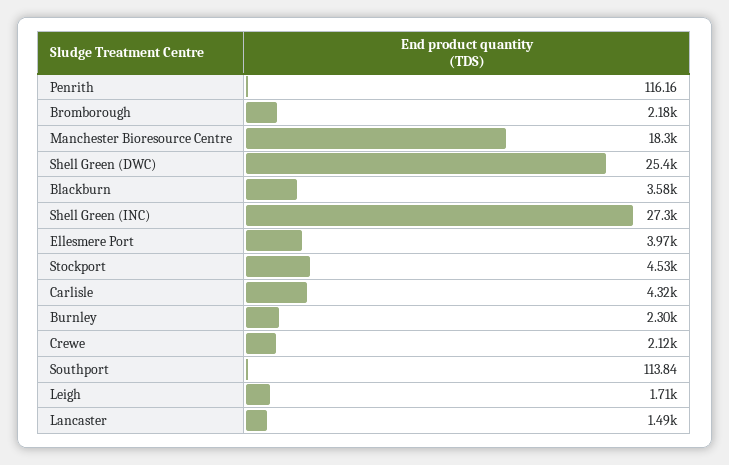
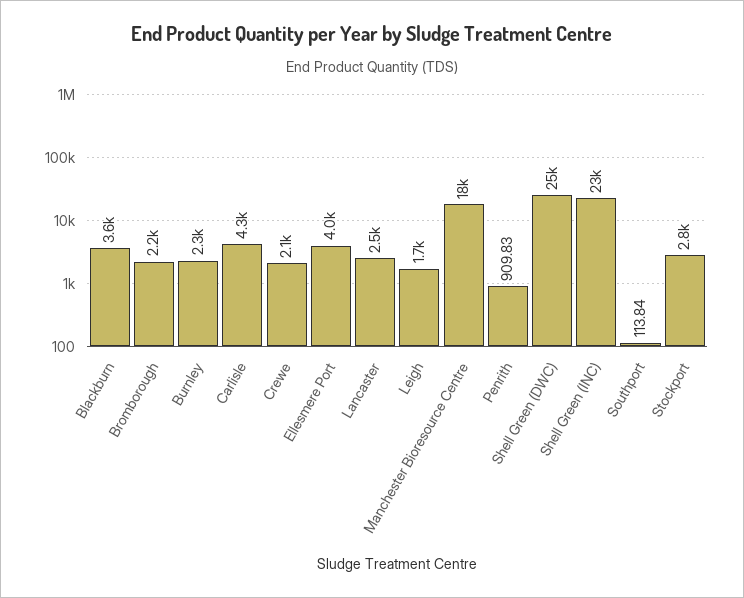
  {
-   "Penrith": 116.16,
+   "Penrith": 909.83,
    "Bromborough": 2180,
    "Manchester Bioresource Centre": 18300,
    "Shell Green (DWC)": 25400,
    "Blackburn": 3580,
-   "Shell Green (INC)": 27300,
+   "Shell Green (INC)": 23000,
    "Ellesmere Port": 3970,
-   "Stockport": 4530,
+   "Stockport": 2800,
    "Carlisle": 4320,
    "Burnley": 2300,
    "Crewe": 2120,
    "Southport": 113.84,
    "Leigh": 1710,
-   "Lancaster": 1490
+   "Lancaster": 2500
  }

